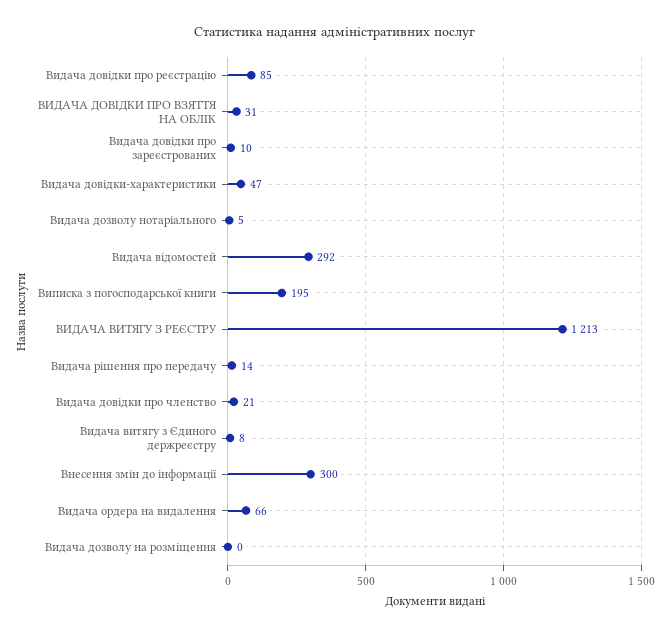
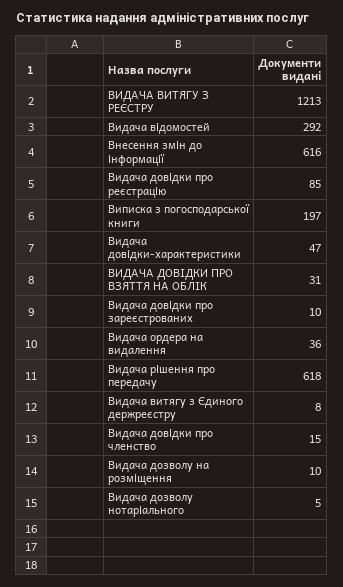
  {
    "Видача довідки про реєстрацію": 85,
    "ВИДАЧА ДОВІДКИ ПРО ВЗЯТТЯ НА ОБЛІК": 31,
    "Видача довідки про зареєстрованих": 10,
    "Видача довідки-характеристики": 47,
    "Видача дозволу нотаріального": 5,
    "Видача відомостей": 292,
-   "Виписка з погосподарської книги": 195,
+   "Виписка з погосподарської книги": 197,
    "ВИДАЧА ВИТЯГУ З РЕЄСТРУ": 1213,
-   "Видача рішення про передачу": 14,
+   "Видача рішення про передачу": 618,
-   "Видача довідки про членство": 21,
+   "Видача довідки про членство": 15,
    "Видача витягу з Єдиного держреєстру": 8,
-   "Внесення змін до інформації": 300,
+   "Внесення змін до інформації": 616,
-   "Видача ордера на видалення": 66,
+   "Видача ордера на видалення": 36,
-   "Видача дозволу на розміщення": 0
+   "Видача дозволу на розміщення": 10
  }

